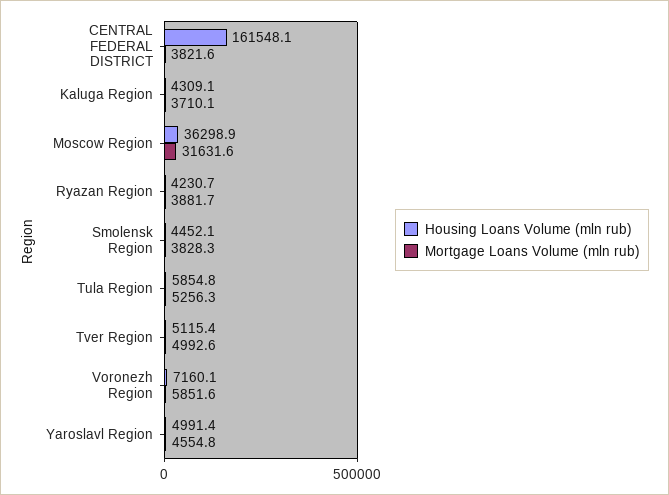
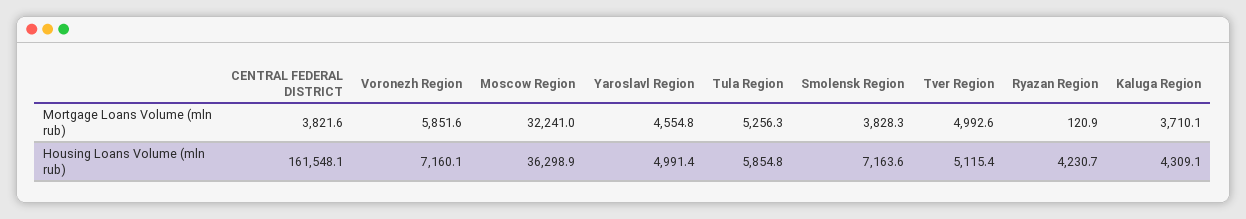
  {
    "Housing Loans Volume (mln rub)": {
      "CENTRAL FEDERAL DISTRICT": 161548.1,
      "Kaluga Region": 4309.1,
      "Moscow Region": 36298.9,
      "Ryazan Region": 4230.7,
-     "Smolensk Region": 4452.1,
+     "Smolensk Region": 7163.6,
      "Tula Region": 5854.8,
      "Tver Region": 5115.4,
      "Voronezh Region": 7160.1,
      "Yaroslavl Region": 4991.4
    },
    "Mortgage Loans Volume (mln rub)": {
      "CENTRAL FEDERAL DISTRICT": 3821.6,
      "Kaluga Region": 3710.1,
-     "Moscow Region": 31631.6,
+     "Moscow Region": 32241,
-     "Ryazan Region": 3881.7,
+     "Ryazan Region": 120.9,
      "Smolensk Region": 3828.3,
      "Tula Region": 5256.3,
      "Tver Region": 4992.6,
      "Voronezh Region": 5851.6,
      "Yaroslavl Region": 4554.8
    }
  }

